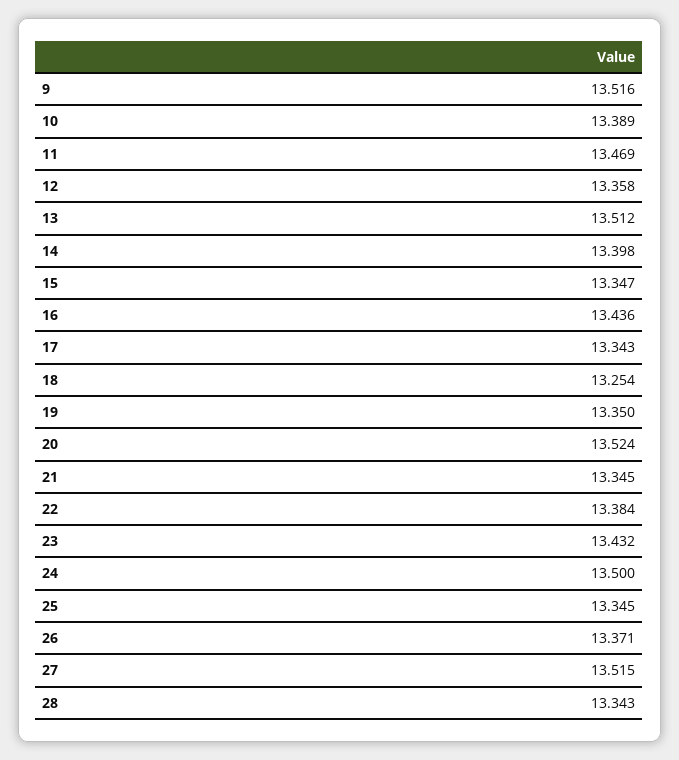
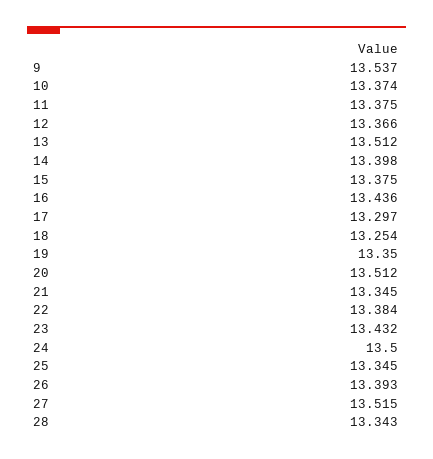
  {
-   "9": 13.516,
+   "9": 13.537,
-   "10": 13.389,
+   "10": 13.374,
-   "11": 13.469,
+   "11": 13.375,
-   "12": 13.358,
+   "12": 13.366,
    "13": 13.512,
    "14": 13.398,
-   "15": 13.347,
+   "15": 13.375,
    "16": 13.436,
-   "17": 13.343,
+   "17": 13.297,
    "18": 13.254,
    "19": 13.35,
-   "20": 13.524,
+   "20": 13.512,
    "21": 13.345,
    "22": 13.384,
    "23": 13.432,
    "24": 13.5,
    "25": 13.345,
-   "26": 13.371,
+   "26": 13.393,
    "27": 13.515,
    "28": 13.343
  }

